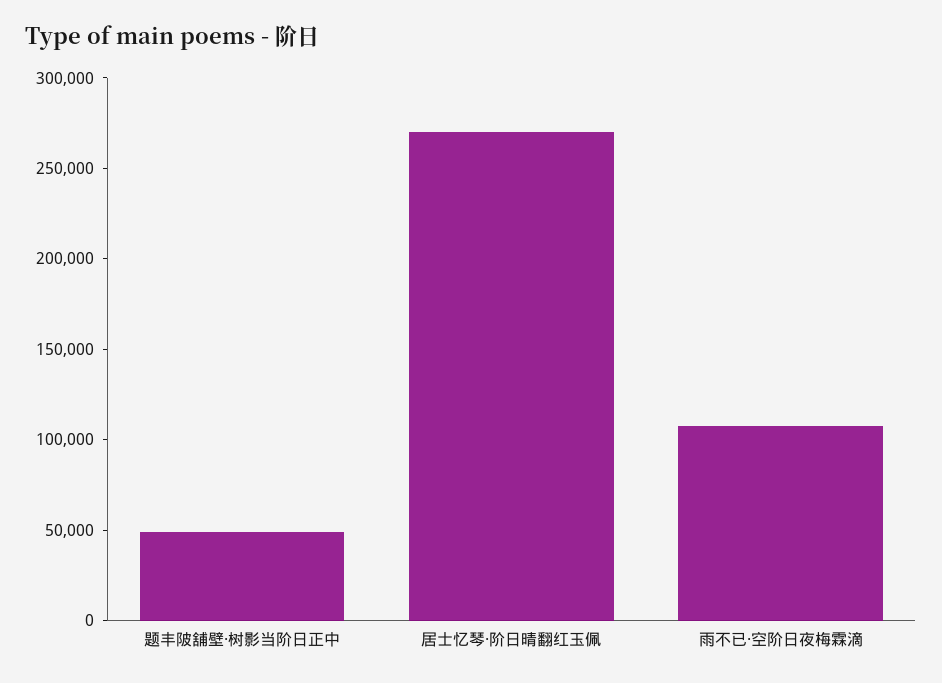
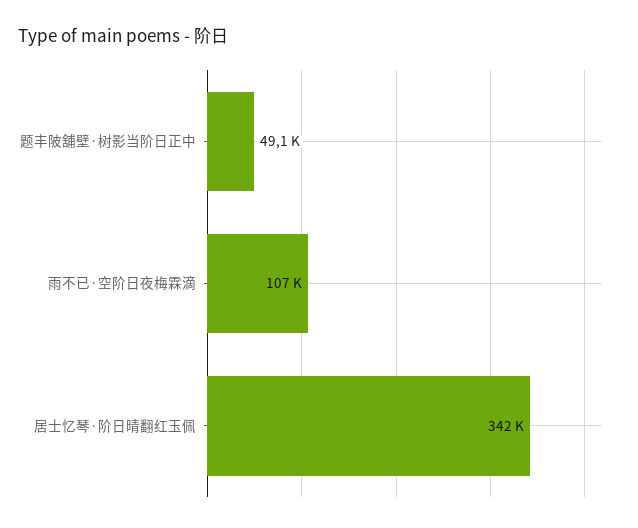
  {
    "题丰陂舖壁·树影当阶日正中": 49100,
-   "居士忆琴·阶日晴翻红玉佩": 270000,
+   "居士忆琴·阶日晴翻红玉佩": 342000,
    "雨不已·空阶日夜梅霖滴": 107000
  }

